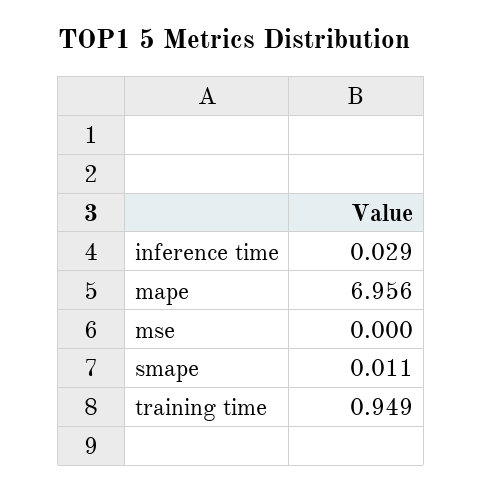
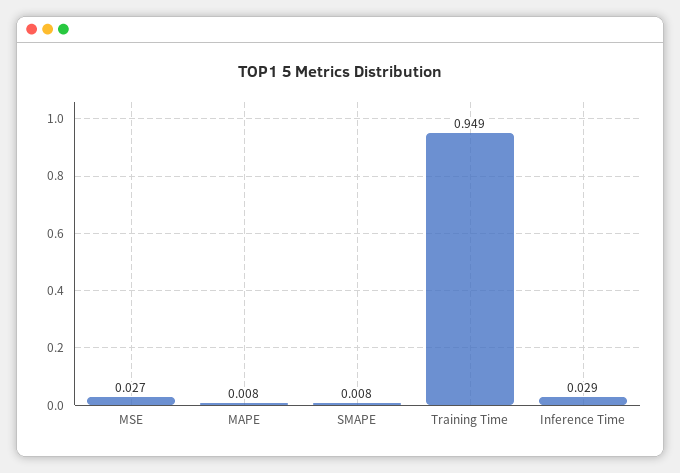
  {
    "inference time": 0.029,
-   "mape": 6.956,
+   "mape": 0.008,
-   "mse": 0,
+   "mse": 0.027,
-   "smape": 0.011,
+   "smape": 0.008,
    "training time": 0.949
  }

